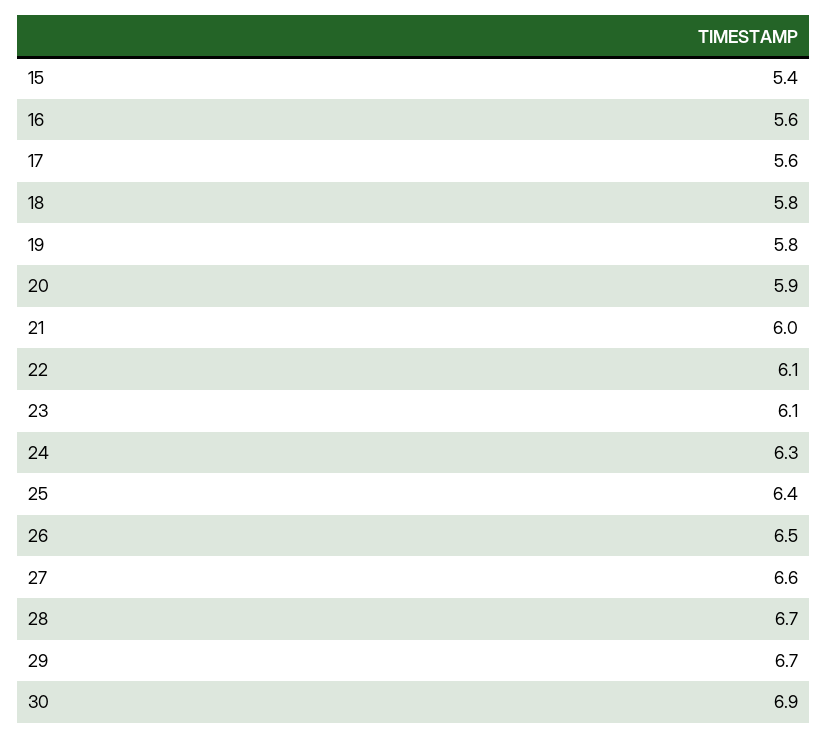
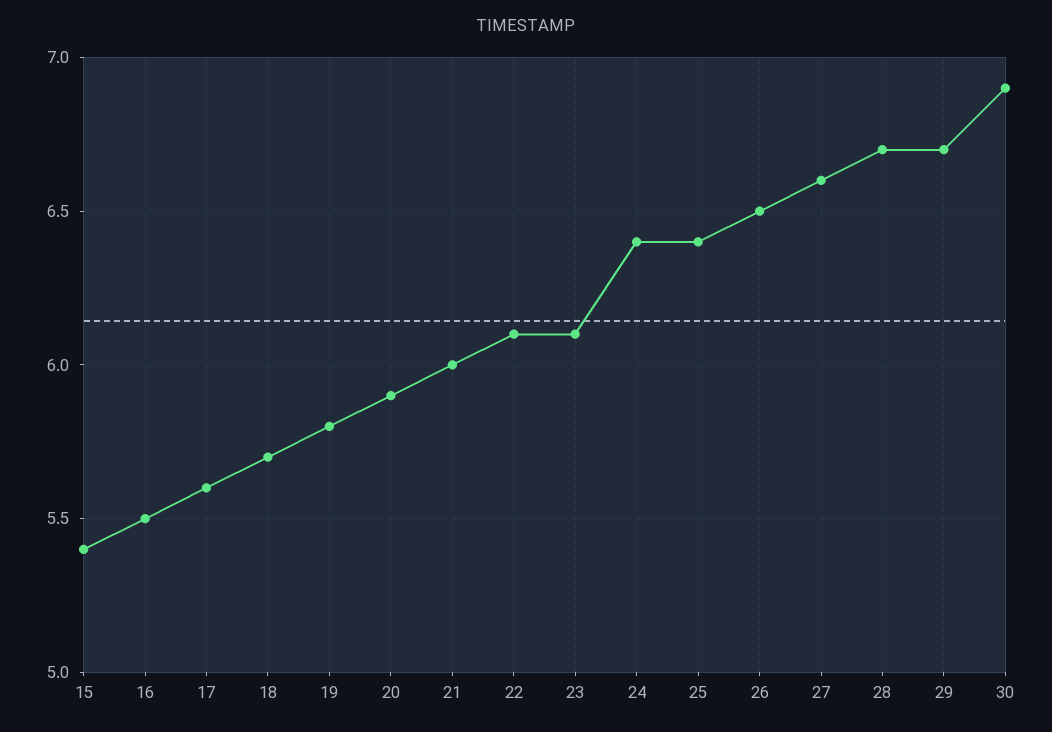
  {
    "15": 5.4,
-   "16": 5.6,
+   "16": 5.5,
    "17": 5.6,
-   "18": 5.8,
+   "18": 5.7,
    "19": 5.8,
    "20": 5.9,
    "21": 6,
    "22": 6.1,
    "23": 6.1,
-   "24": 6.3,
+   "24": 6.4,
    "25": 6.4,
    "26": 6.5,
    "27": 6.6,
    "28": 6.7,
    "29": 6.7,
    "30": 6.9
  }

